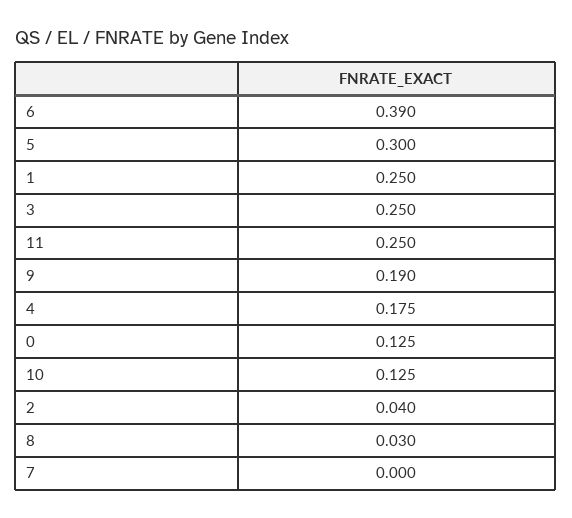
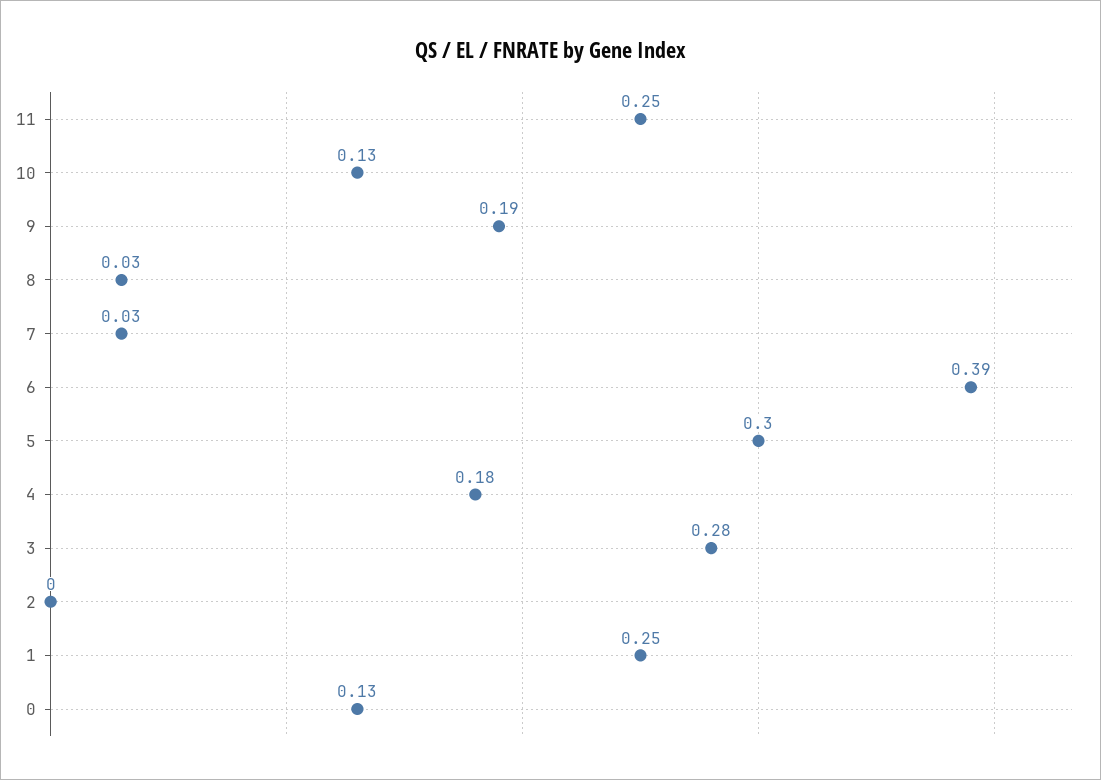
  {
    "6": 0.39,
    "5": 0.3,
    "1": 0.25,
-   "3": 0.25,
+   "3": 0.28,
    "11": 0.25,
    "9": 0.19,
    "4": 0.175,
    "0": 0.125,
    "10": 0.125,
-   "2": 0.04,
+   "2": 0,
    "8": 0.03,
-   "7": 0
+   "7": 0.03
  }

